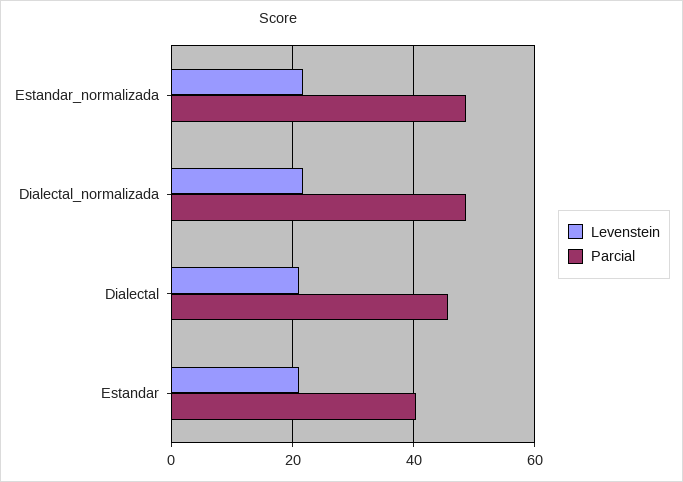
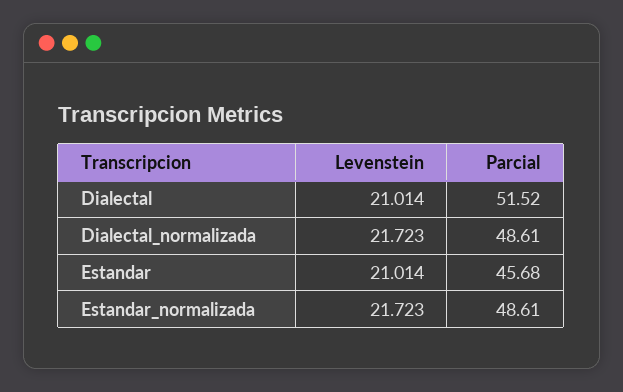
  {
    "Levenstein": {
      "Estandar_normalizada": 21.723,
      "Dialectal_normalizada": 21.723,
      "Dialectal": 21.014,
      "Estandar": 21.014
    },
    "Parcial": {
      "Estandar_normalizada": 48.61,
      "Dialectal_normalizada": 48.61,
-     "Dialectal": 46,
+     "Dialectal": 51.52,
-     "Estandar": 40
+     "Estandar": 45.68
    }
  }

